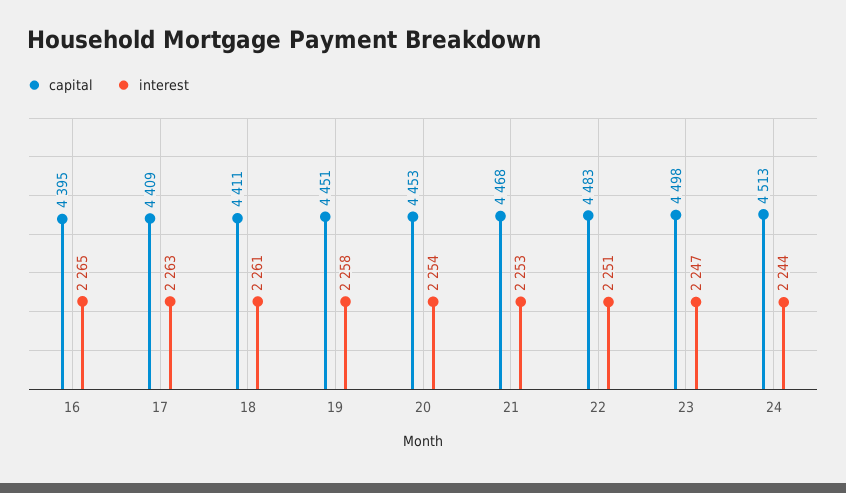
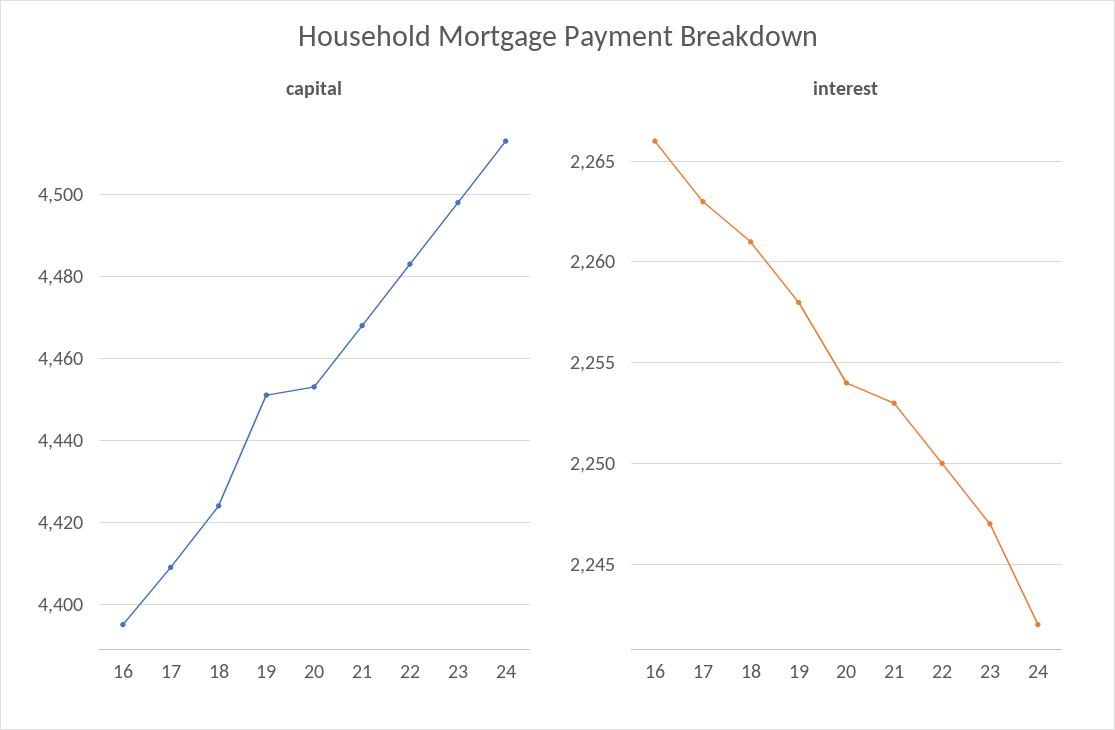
  {
    "capital": {
      "16": 4395,
      "17": 4409,
-     "18": 4411,
+     "18": 4425,
      "19": 4451,
      "20": 4453,
      "21": 4468,
      "22": 4483,
      "23": 4498,
      "24": 4513
    },
    "interest": {
-     "16": 2265,
+     "16": 2266,
      "17": 2263,
      "18": 2261,
      "19": 2258,
      "20": 2254,
      "21": 2253,
-     "22": 2251,
+     "22": 2250,
      "23": 2247,
-     "24": 2244
+     "24": 2242
    }
  }

